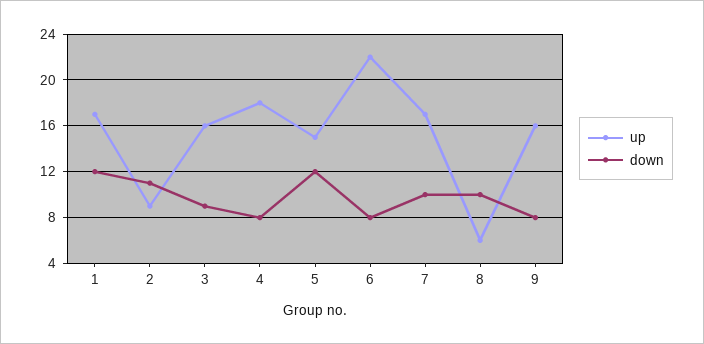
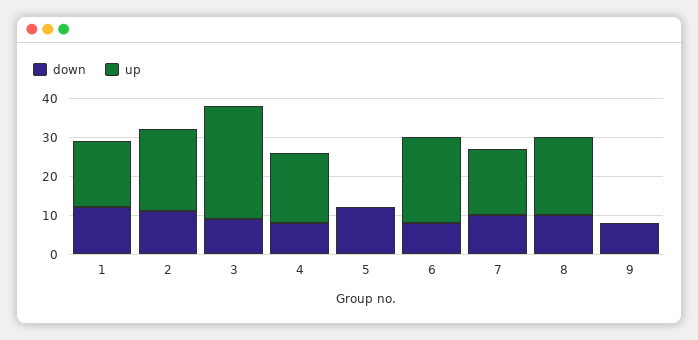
  {
    "up": {
      "1": 17,
-     "2": 9,
+     "2": 20,
-     "3": 16,
+     "3": 30,
      "4": 18,
-     "5": 15,
+     "5": 0,
      "6": 22,
      "7": 17,
-     "8": 6,
+     "8": 20,
-     "9": 16
+     "9": 0
    },
    "down": {
      "1": 12,
      "2": 11,
      "3": 9,
      "4": 8,
      "5": 12,
      "6": 8,
      "7": 10,
      "8": 10,
      "9": 8
    }
  }

